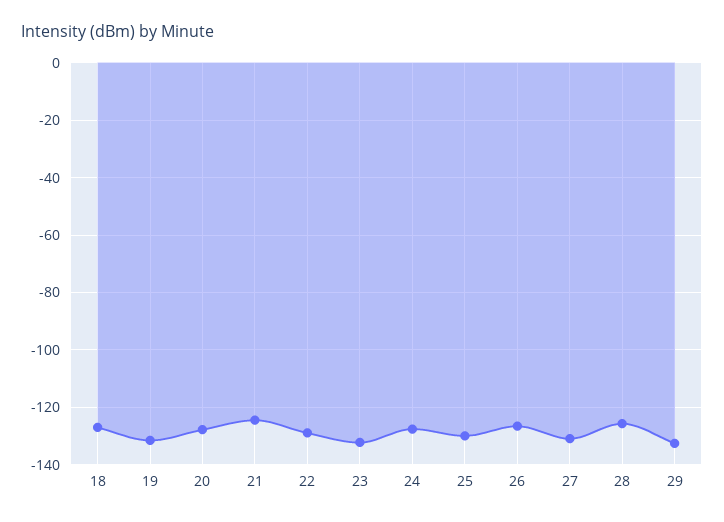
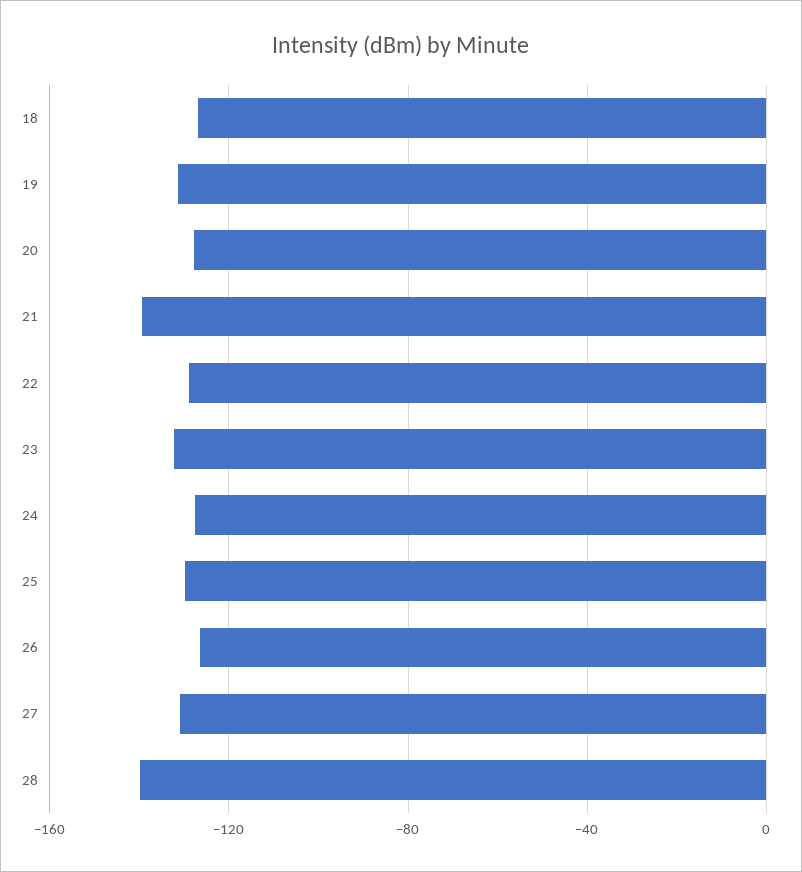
  {
    "18": -127.5,
    "19": -132.5,
    "20": -127.5,
-   "21": -125,
+   "21": -140,
    "22": -130,
    "23": -132.5,
    "24": -127.5,
    "25": -130,
    "26": -127.5,
    "27": -130,
-   "28": -125,
+   "28": -140
-   "29": -132.5
  }

